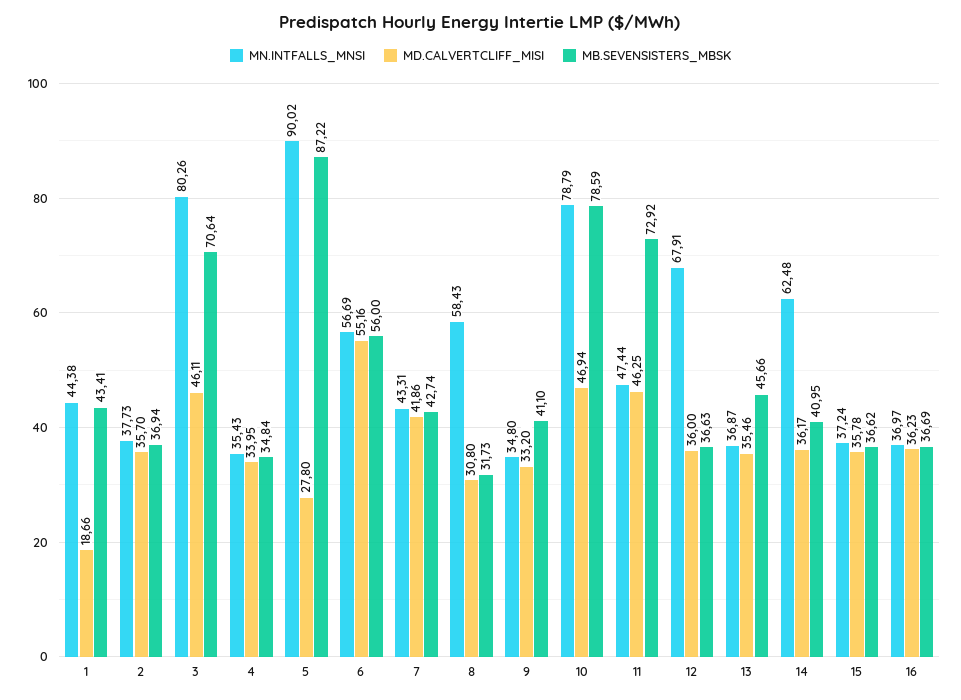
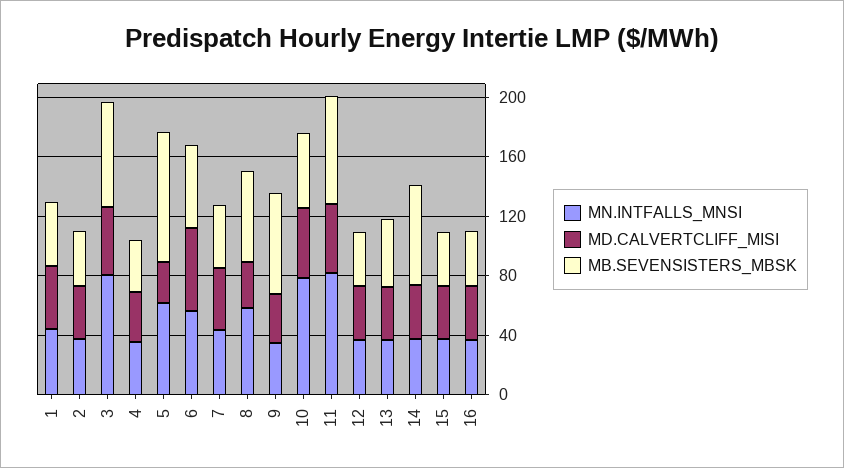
  {
    "MN.INTFALLS_MNSI": {
      "1": 44.38,
      "2": 37.73,
      "3": 80.26,
      "4": 35.43,
-     "5": 90.02,
+     "5": 60,
      "6": 56.69,
      "7": 43.31,
      "8": 58.43,
      "9": 34.8,
      "10": 78.79,
-     "11": 47.44,
+     "11": 80,
-     "12": 67.91,
+     "12": 40,
      "13": 36.87,
-     "14": 62.48,
+     "14": 40,
      "15": 37.24,
      "16": 36.97
    },
    "MD.CALVERTCLIFF_MISI": {
-     "1": 18.66,
+     "1": 40,
      "2": 35.7,
      "3": 46.11,
      "4": 33.95,
      "5": 27.8,
      "6": 55.16,
      "7": 41.86,
      "8": 30.8,
      "9": 33.2,
      "10": 46.94,
      "11": 46.25,
      "12": 36,
      "13": 35.46,
      "14": 36.17,
      "15": 35.78,
      "16": 36.23
    },
    "MB.SEVENSISTERS_MBSK": {
      "1": 43.41,
      "2": 36.94,
      "3": 70.64,
      "4": 34.84,
      "5": 87.22,
      "6": 56,
      "7": 42.74,
-     "8": 31.73,
+     "8": 60,
-     "9": 41.1,
+     "9": 70,
-     "10": 78.59,
+     "10": 50,
      "11": 72.92,
      "12": 36.63,
      "13": 45.66,
-     "14": 40.95,
+     "14": 70,
      "15": 36.62,
      "16": 36.69
    }
  }

